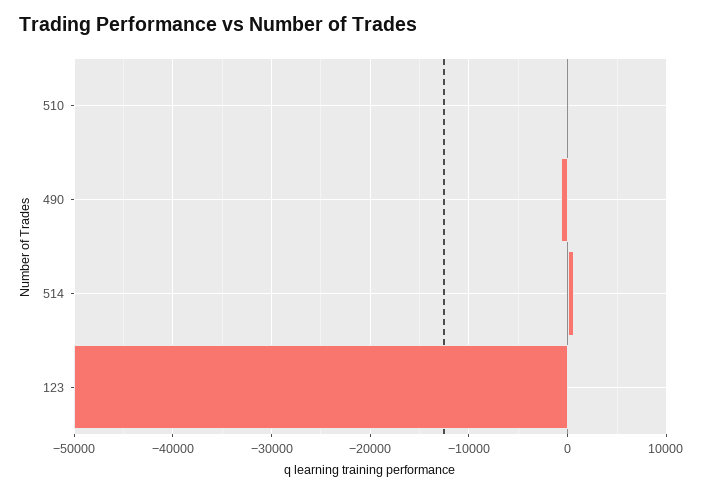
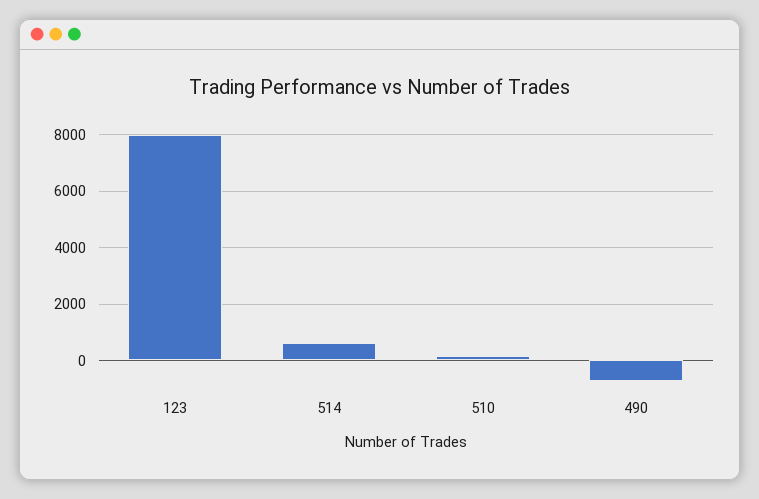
  {
    "510": 250,
    "490": -750,
    "514": 500,
-   "123": -50000
+   "123": 8000
  }

